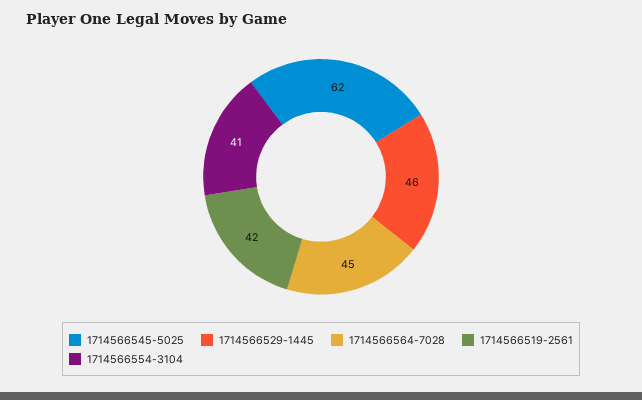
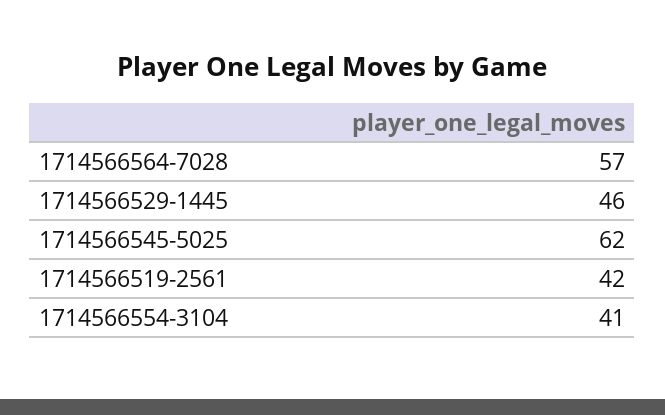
  {
    "1714566545-5025": 62,
    "1714566529-1445": 46,
-   "1714566564-7028": 45,
+   "1714566564-7028": 57,
    "1714566519-2561": 42,
    "1714566554-3104": 41
  }

